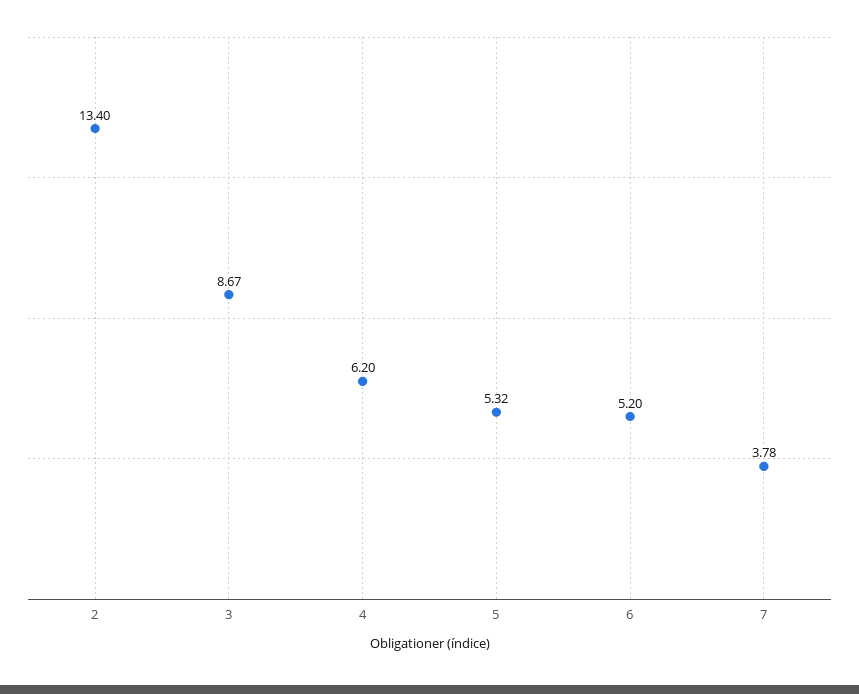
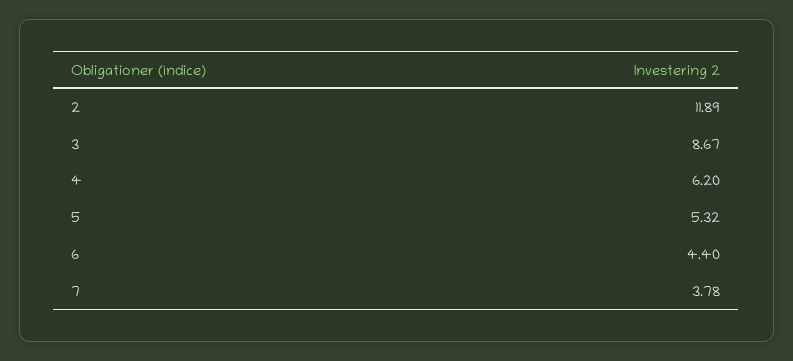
  {
-   "2": 13.4,
+   "2": 11.89,
    "3": 8.67,
    "4": 6.2,
    "5": 5.32,
-   "6": 5.2,
+   "6": 4.4,
    "7": 3.78
  }

